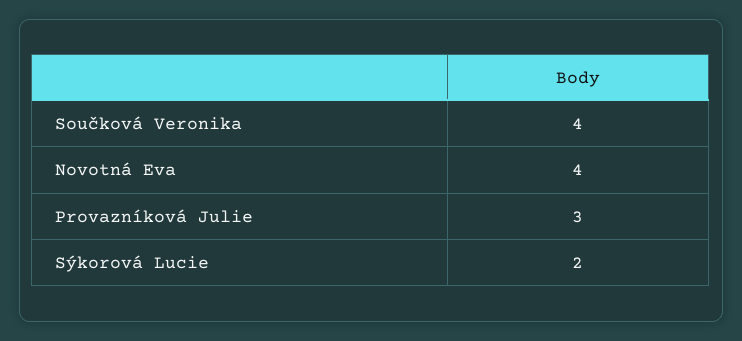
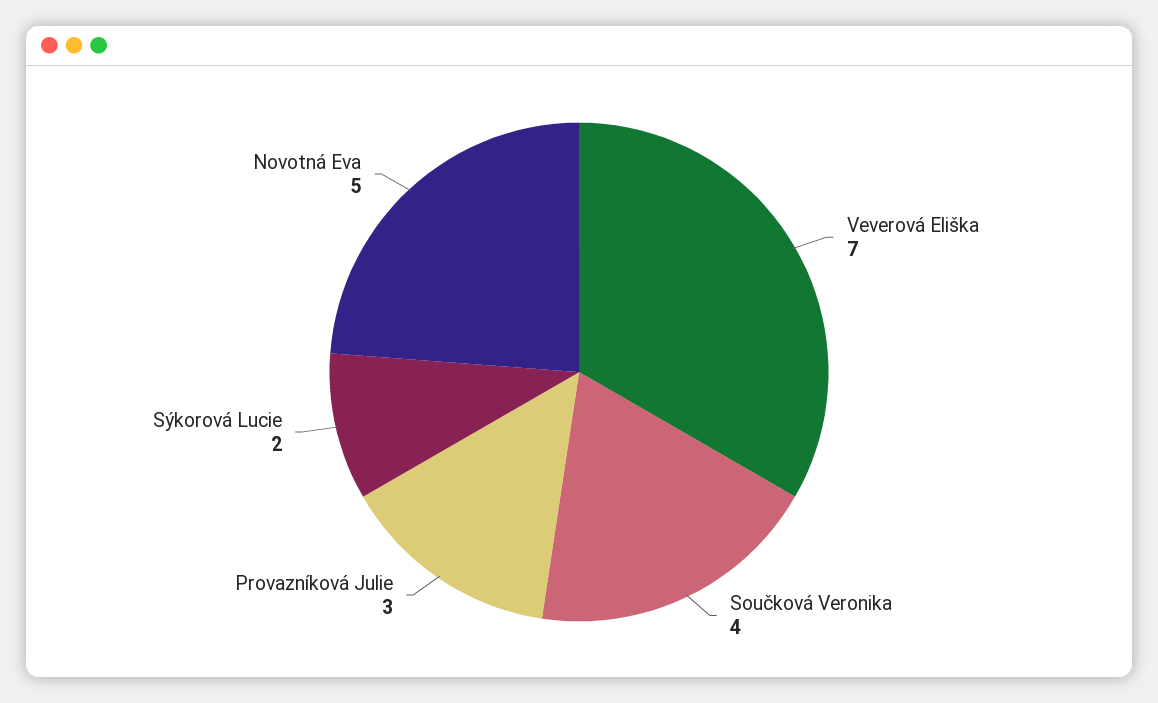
  {
    "Součková Veronika": 4,
-   "Novotná Eva": 4,
+   "Novotná Eva": 5,
    "Provazníková Julie": 3,
-   "Sýkorová Lucie": 2
+   "Sýkorová Lucie": 2,
+   "Veverová Eliška": 7
  }

